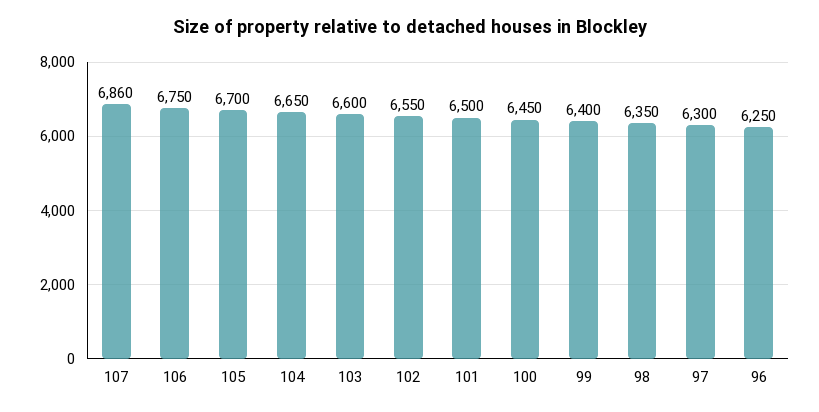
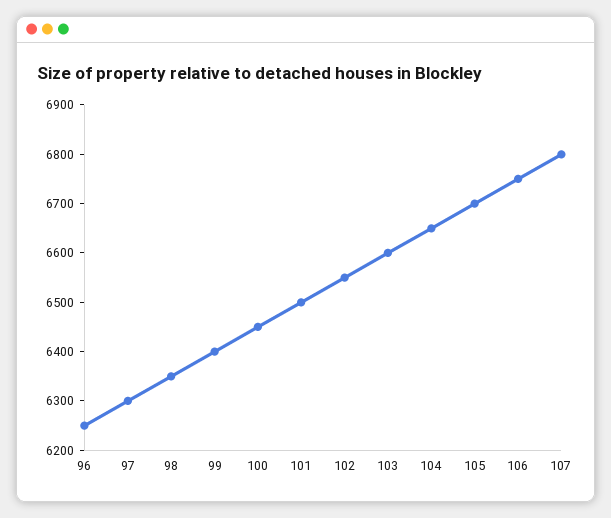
  {
-   "107": 6860,
+   "107": 6800,
    "106": 6750,
    "105": 6700,
    "104": 6650,
    "103": 6600,
    "102": 6550,
    "101": 6500,
    "100": 6450,
    "99": 6400,
    "98": 6350,
    "97": 6300,
    "96": 6250
  }

